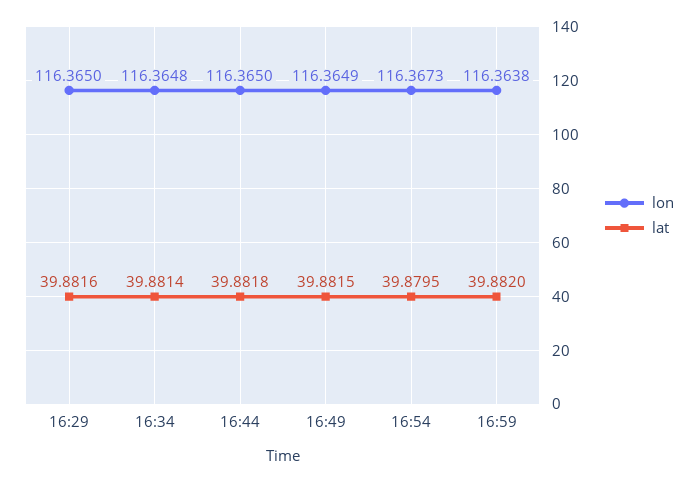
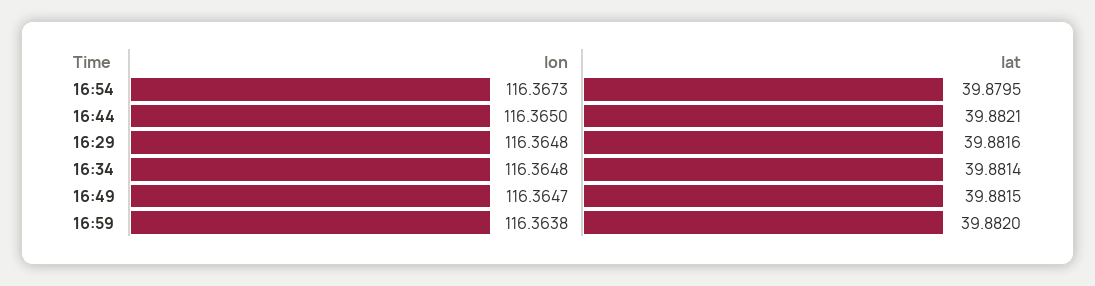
  {
    "lon": {
-     "16:29": 116.365,
+     "16:29": 116.3648,
      "16:34": 116.3648,
      "16:44": 116.365,
-     "16:49": 116.3649,
+     "16:49": 116.3647,
      "16:54": 116.3673,
      "16:59": 116.3638
    },
    "lat": {
      "16:29": 39.8816,
      "16:34": 39.8814,
-     "16:44": 39.8818,
+     "16:44": 39.8821,
      "16:49": 39.8815,
      "16:54": 39.8795,
      "16:59": 39.882
    }
  }

